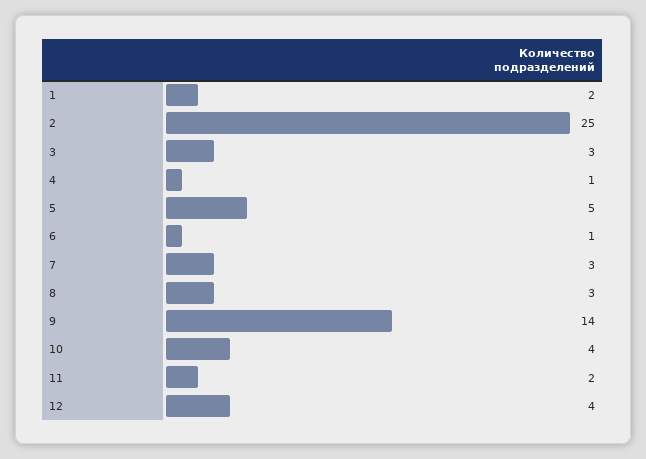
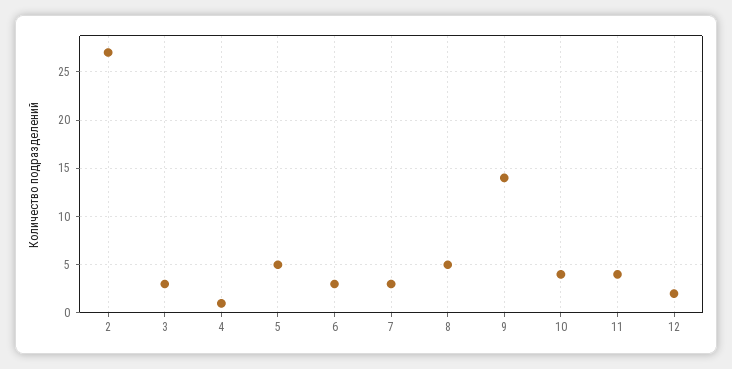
  {
-   "1": 2,
-   "2": 25,
+   "2": 27,
    "3": 3,
    "4": 1,
    "5": 5,
-   "6": 1,
+   "6": 3,
    "7": 3,
-   "8": 3,
+   "8": 5,
    "9": 14,
    "10": 4,
-   "11": 2,
+   "11": 4,
-   "12": 4
+   "12": 2
  }

